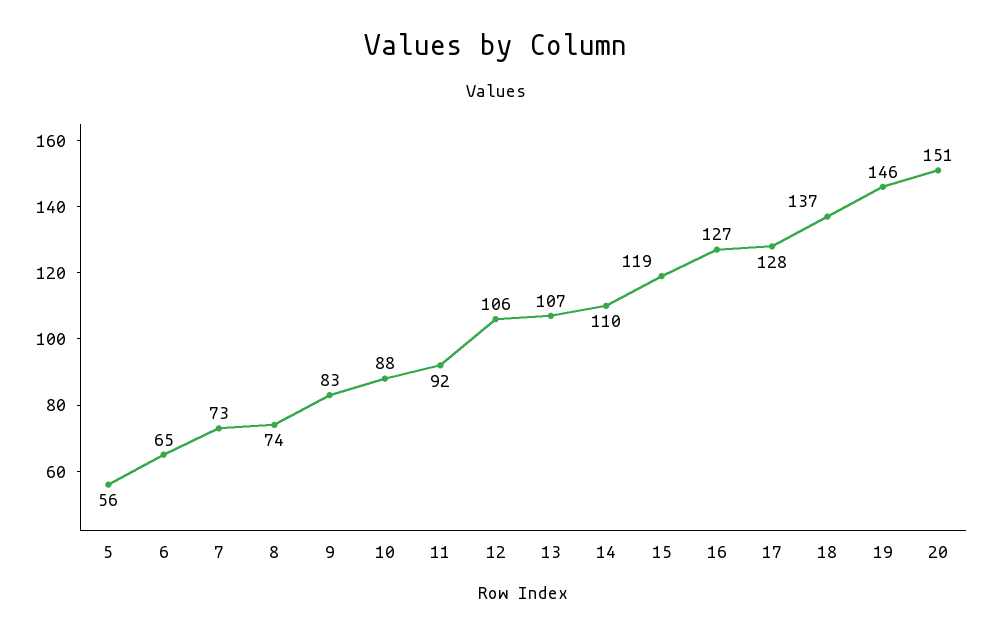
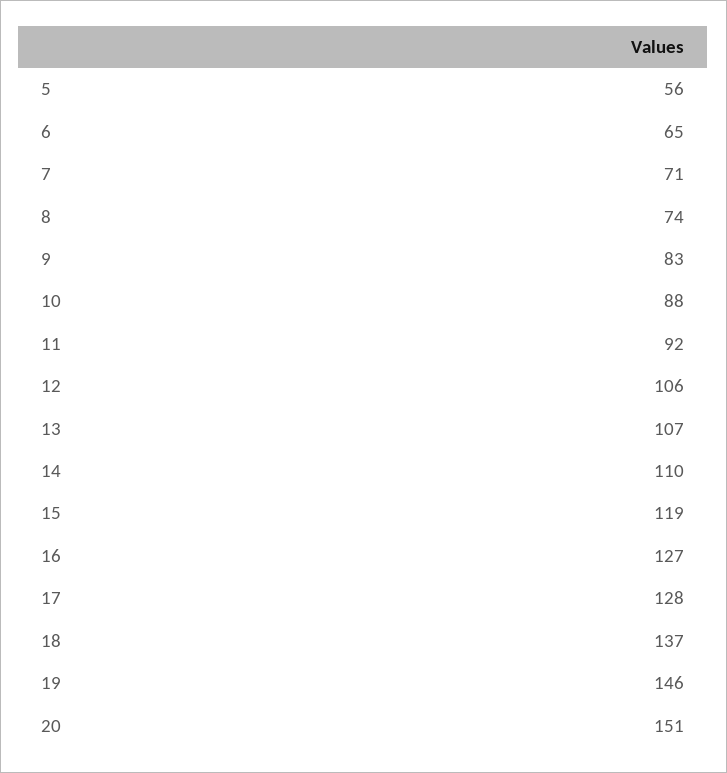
  {
    "5": 56,
    "6": 65,
-   "7": 73,
+   "7": 71,
    "8": 74,
    "9": 83,
    "10": 88,
    "11": 92,
    "12": 106,
    "13": 107,
    "14": 110,
    "15": 119,
    "16": 127,
    "17": 128,
    "18": 137,
    "19": 146,
    "20": 151
  }

